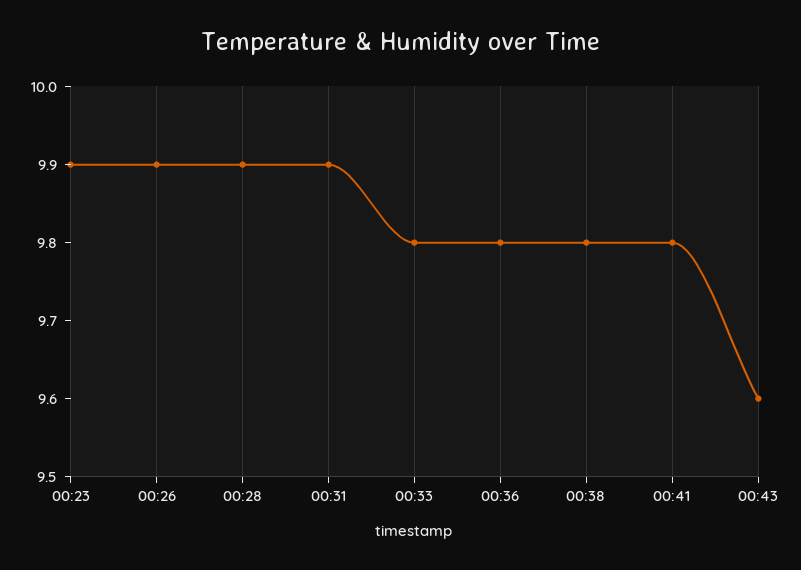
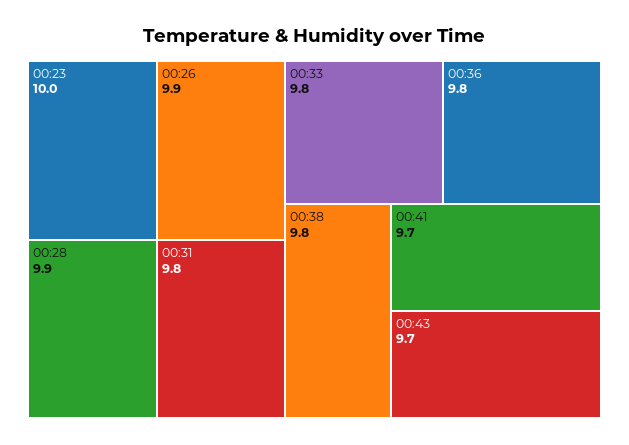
  {
-   "00:23": 9.9,
+   "00:23": 10,
    "00:26": 9.9,
    "00:28": 9.9,
-   "00:31": 9.9,
+   "00:31": 9.8,
    "00:33": 9.8,
    "00:36": 9.8,
    "00:38": 9.8,
-   "00:41": 9.8,
+   "00:41": 9.7,
-   "00:43": 9.6
+   "00:43": 9.7
  }

